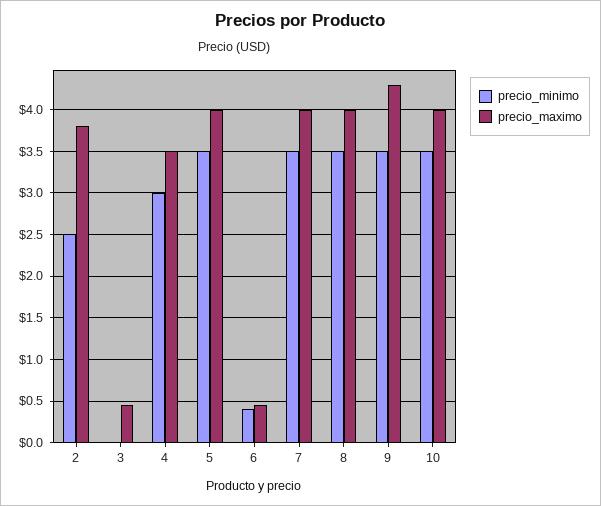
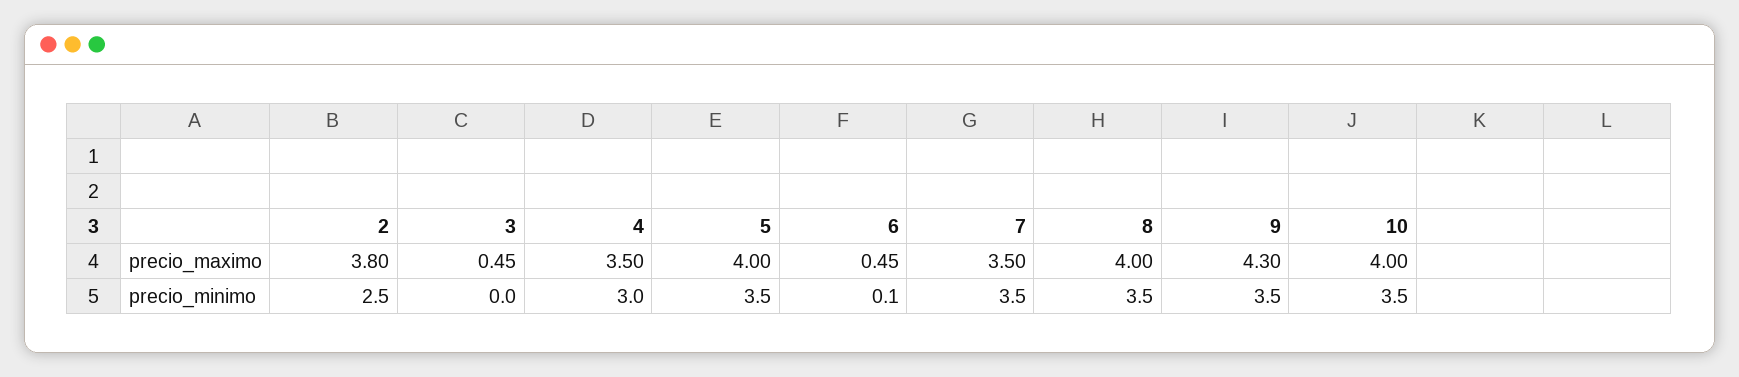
  {
    "precio_minimo": {
      "2": 2.5,
      "3": 0,
      "4": 3,
      "5": 3.5,
-     "6": 0.4,
+     "6": 0.1,
      "7": 3.5,
      "8": 3.5,
      "9": 3.5,
      "10": 3.5
    },
    "precio_maximo": {
      "2": 3.8,
      "3": 0.45,
      "4": 3.5,
      "5": 4,
      "6": 0.45,
-     "7": 4,
+     "7": 3.5,
      "8": 4,
      "9": 4.3,
      "10": 4
    }
  }

